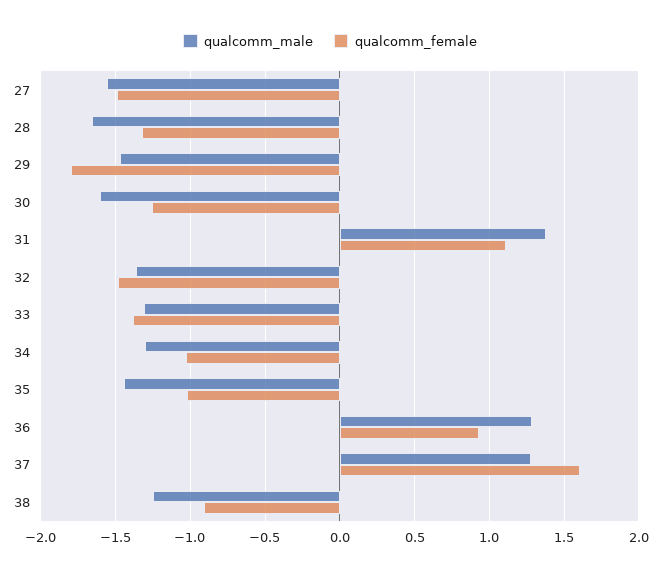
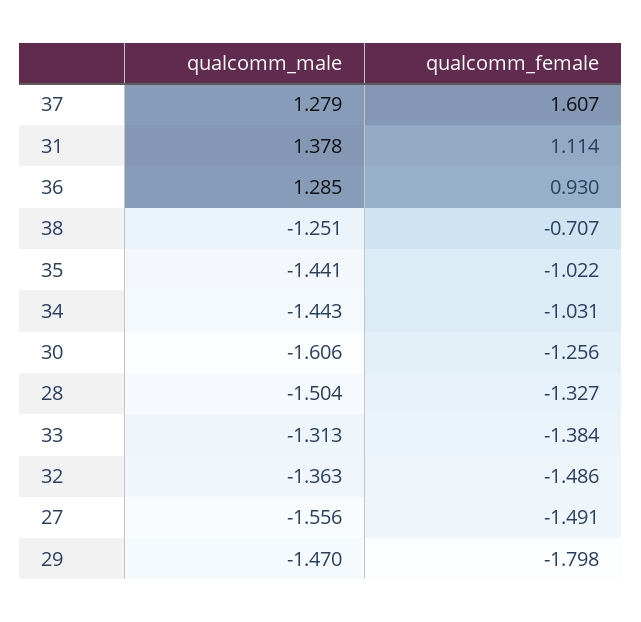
  {
    "qualcomm_male": {
      "27": -1.556,
-     "28": -1.65,
+     "28": -1.504,
      "29": -1.47,
      "30": -1.606,
      "31": 1.378,
      "32": -1.363,
      "33": -1.313,
-     "34": -1.3,
+     "34": -1.443,
      "35": -1.441,
      "36": 1.285,
      "37": 1.279,
      "38": -1.251
    },
    "qualcomm_female": {
      "27": -1.491,
      "28": -1.327,
      "29": -1.798,
      "30": -1.256,
      "31": 1.114,
      "32": -1.486,
      "33": -1.384,
      "34": -1.031,
      "35": -1.022,
      "36": 0.93,
      "37": 1.607,
-     "38": -0.9
+     "38": -0.707
    }
  }

